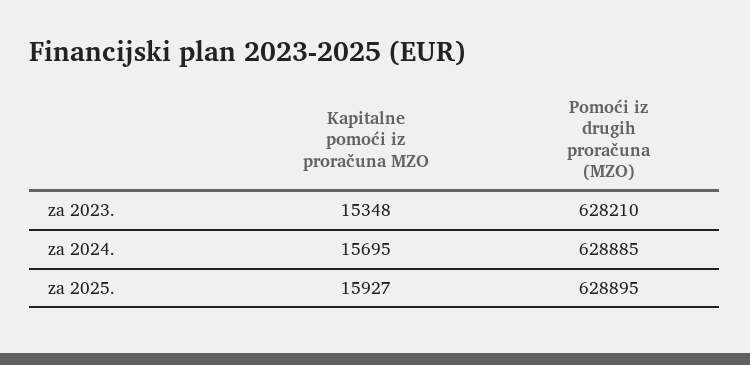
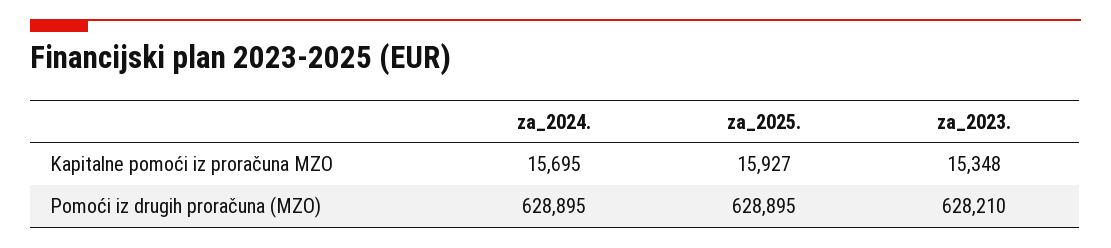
  {
    "Kapitalne pomoći iz proračuna MZO": {
      "za 2023.": 15348,
      "za 2024.": 15695,
      "za 2025.": 15927
    },
    "Pomoći iz drugih proračuna (MZO)": {
      "za 2023.": 628210,
-     "za 2024.": 628885,
+     "za 2024.": 628895,
      "za 2025.": 628895
    }
  }

